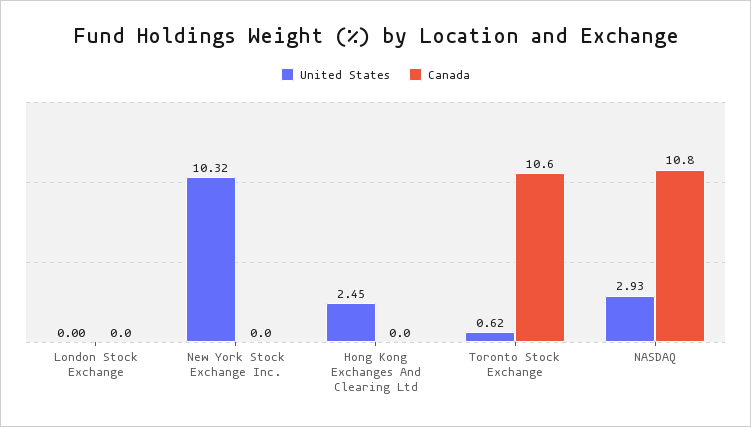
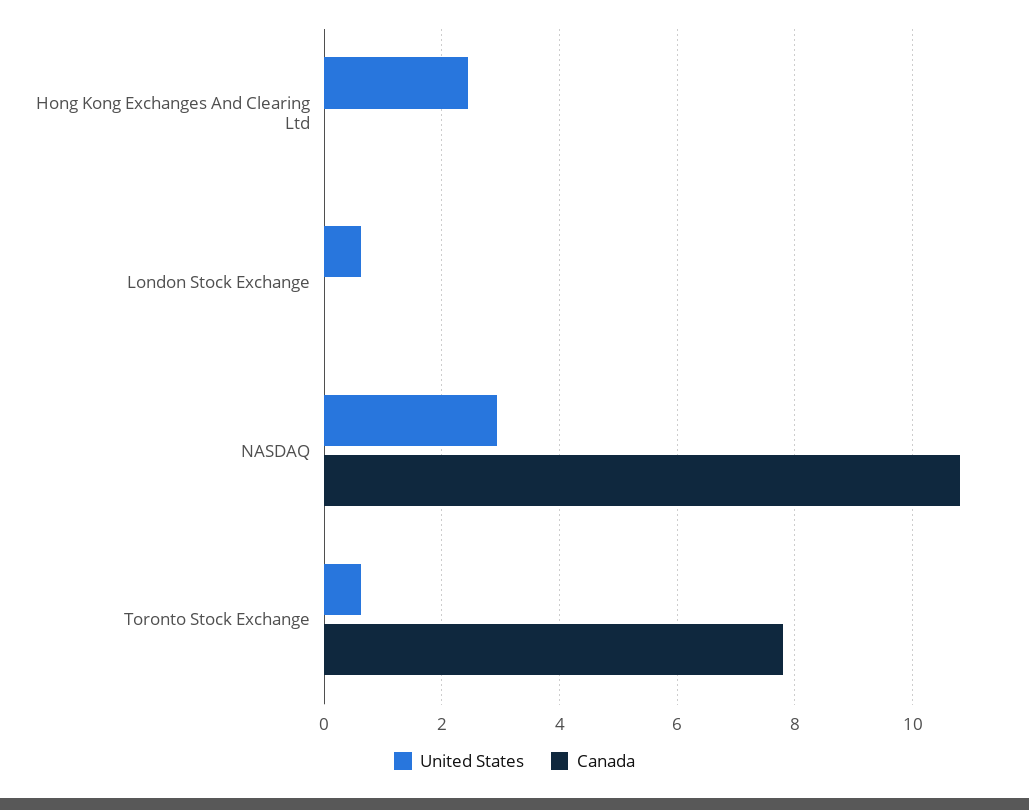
  {
    "United States": {
-     "London Stock Exchange": 0,
+     "London Stock Exchange": 0.6,
-     "New York Stock Exchange Inc.": 10.32,
      "Hong Kong Exchanges And Clearing Ltd": 2.45,
      "Toronto Stock Exchange": 0.62,
      "NASDAQ": 2.93
    },
    "Canada": {
      "London Stock Exchange": 0,
-     "New York Stock Exchange Inc.": 0,
      "Hong Kong Exchanges And Clearing Ltd": 0,
-     "Toronto Stock Exchange": 10.6,
+     "Toronto Stock Exchange": 7.8,
      "NASDAQ": 10.8
    }
  }

